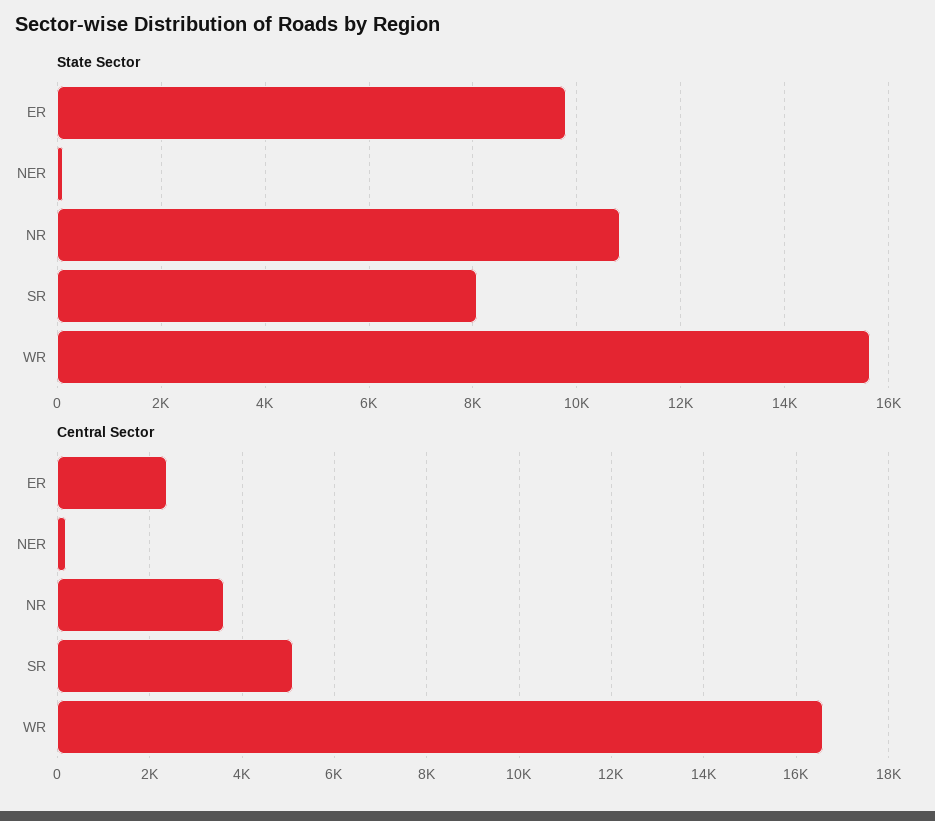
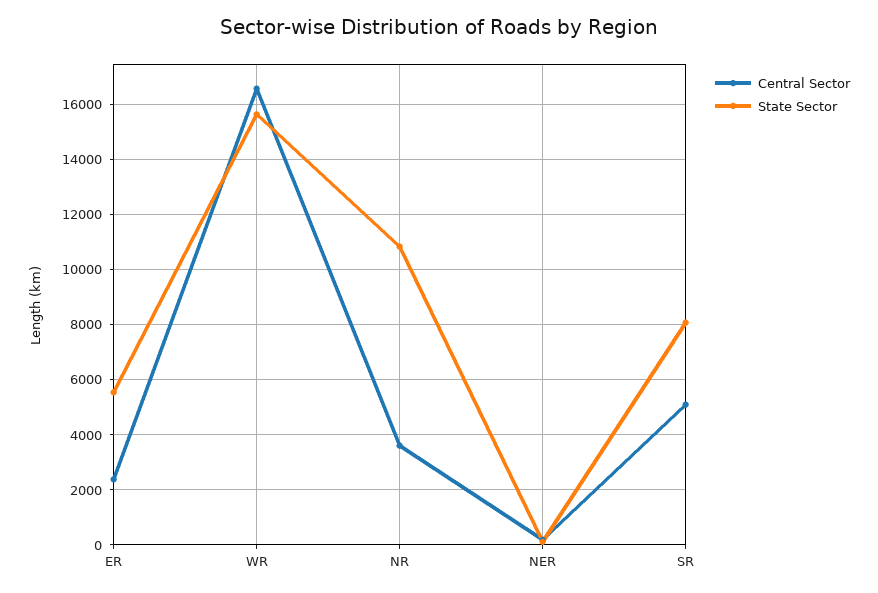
  {
    "State Sector": {
-     "ER": 9800,
+     "ER": 5500,
      "NER": 200,
      "NR": 10800,
      "SR": 8000,
      "WR": 15600
    },
    "Central Sector": {
      "ER": 2400,
      "NER": 200,
      "NR": 3600,
      "SR": 5200,
      "WR": 16600
    }
  }

